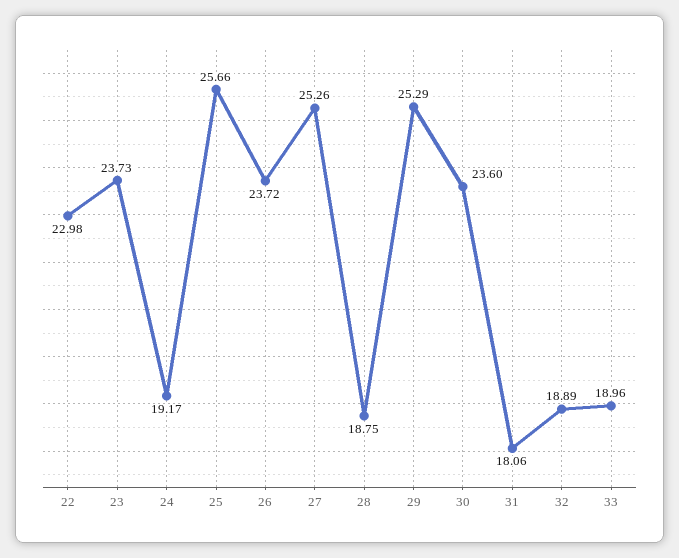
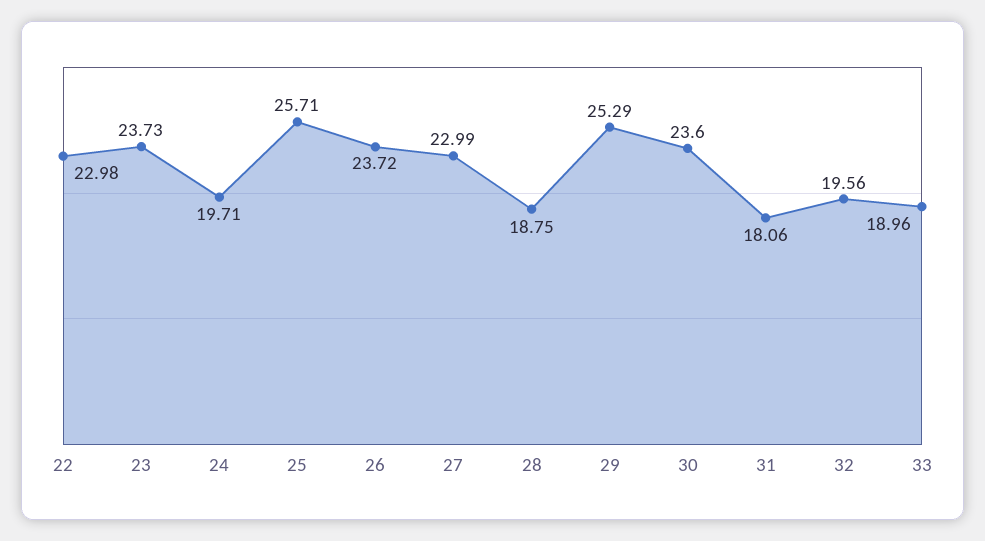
  {
    "22": 22.98,
    "23": 23.73,
-   "24": 19.17,
+   "24": 19.71,
-   "25": 25.66,
+   "25": 25.71,
    "26": 23.72,
-   "27": 25.26,
+   "27": 22.99,
    "28": 18.75,
    "29": 25.29,
    "30": 23.6,
    "31": 18.06,
-   "32": 18.89,
+   "32": 19.56,
    "33": 18.96
  }

